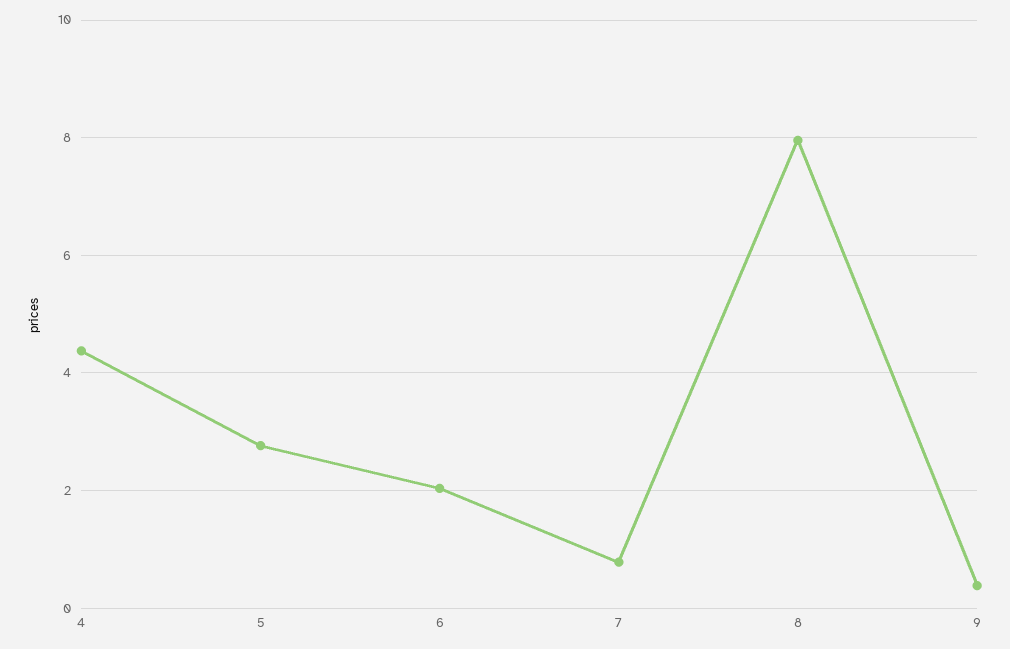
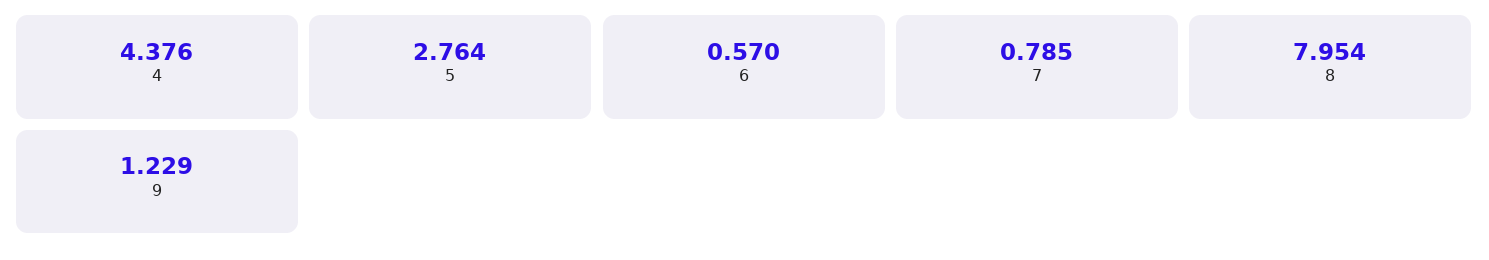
  {
    "4": 4.376,
    "5": 2.764,
-   "6": 2,
+   "6": 0.57,
    "7": 0.785,
    "8": 7.954,
-   "9": 0.4
+   "9": 1.229
  }

